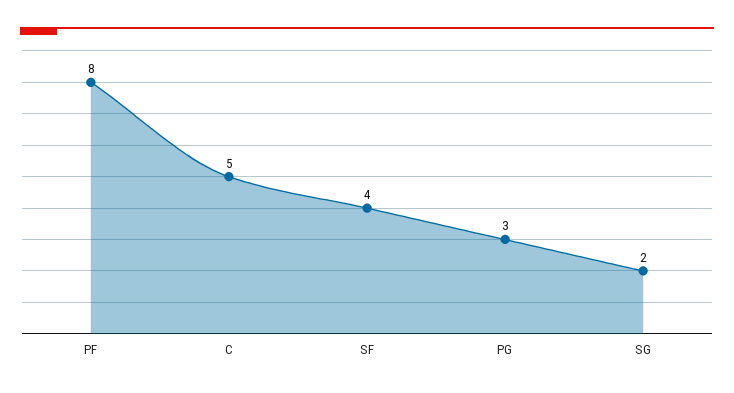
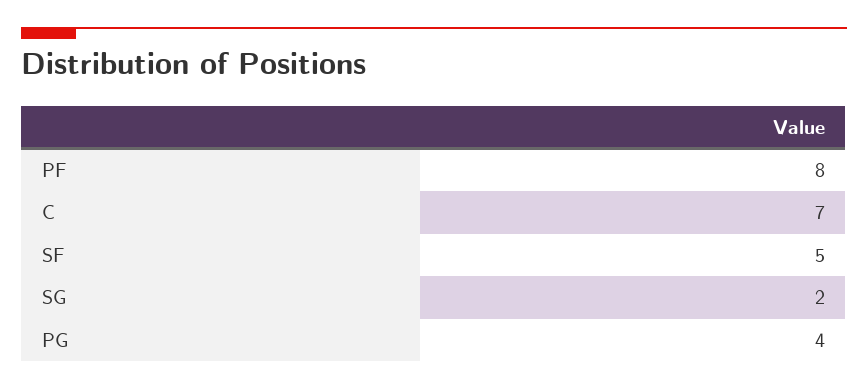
  {
    "PF": 8,
-   "C": 5,
+   "C": 7,
-   "SF": 4,
+   "SF": 5,
-   "PG": 3,
+   "PG": 4,
    "SG": 2
  }

